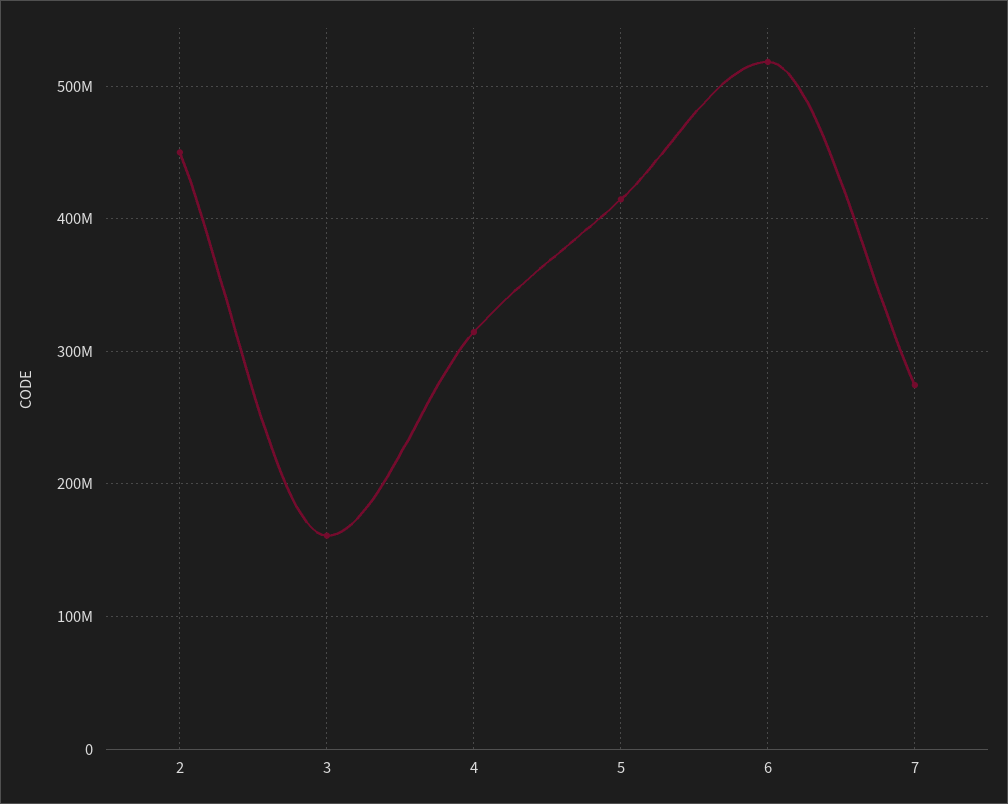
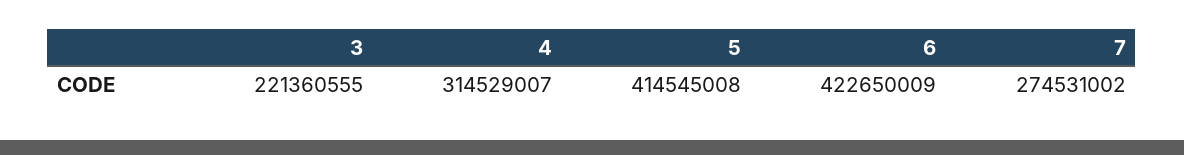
  {
-   "2": 450000000,
-   "3": 160000000,
+   "3": 221360555,
    "4": 314529007,
    "5": 414545008,
-   "6": 520000000,
+   "6": 422650009,
    "7": 274531002
  }

